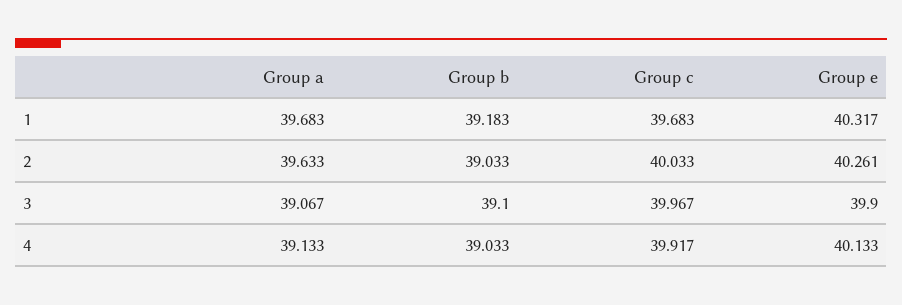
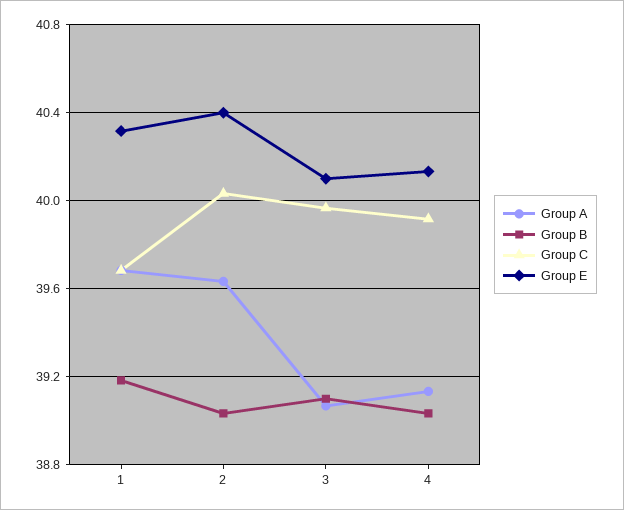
  {
    "Group a": {
      "1": 39.683,
      "2": 39.633,
      "3": 39.067,
      "4": 39.133
    },
    "Group b": {
      "1": 39.183,
      "2": 39.033,
      "3": 39.1,
      "4": 39.033
    },
    "Group c": {
      "1": 39.683,
      "2": 40.033,
      "3": 39.967,
      "4": 39.917
    },
    "Group e": {
      "1": 40.317,
-     "2": 40.261,
+     "2": 40.4,
-     "3": 39.9,
+     "3": 40.1,
      "4": 40.133
    }
  }

